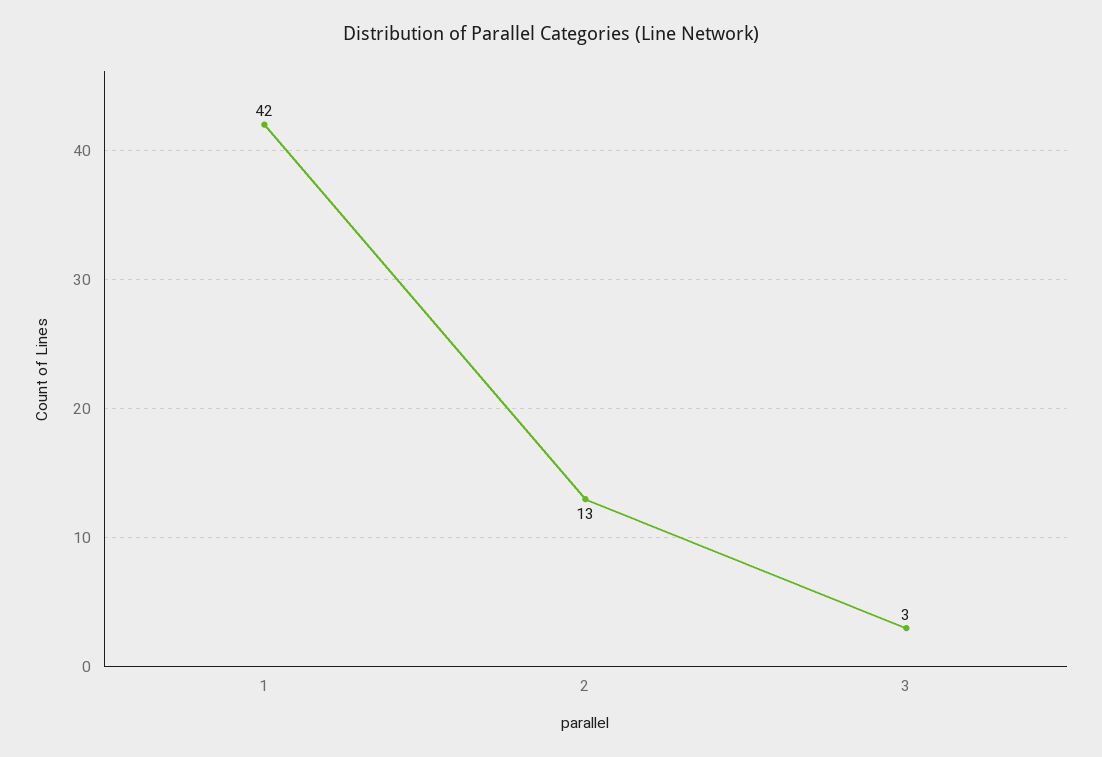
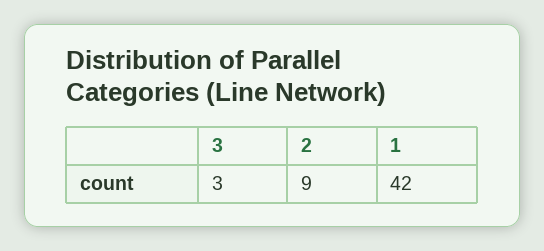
  {
    "1": 42,
-   "2": 13,
+   "2": 9,
    "3": 3
  }

